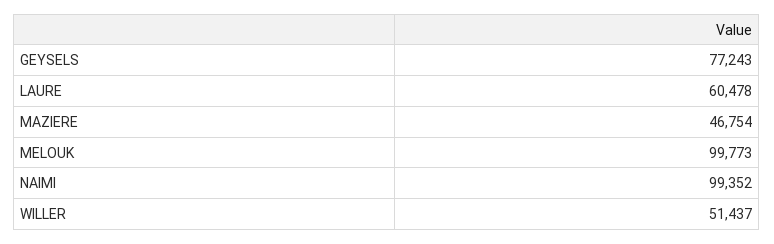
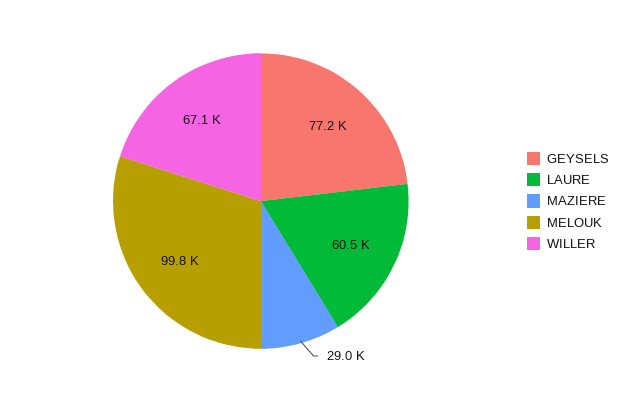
  {
    "GEYSELS": 77243,
    "LAURE": 60478,
-   "MAZIERE": 46754,
+   "MAZIERE": 29000,
    "MELOUK": 99773,
-   "NAIMI": 99352,
-   "WILLER": 51437
+   "WILLER": 67100
  }

